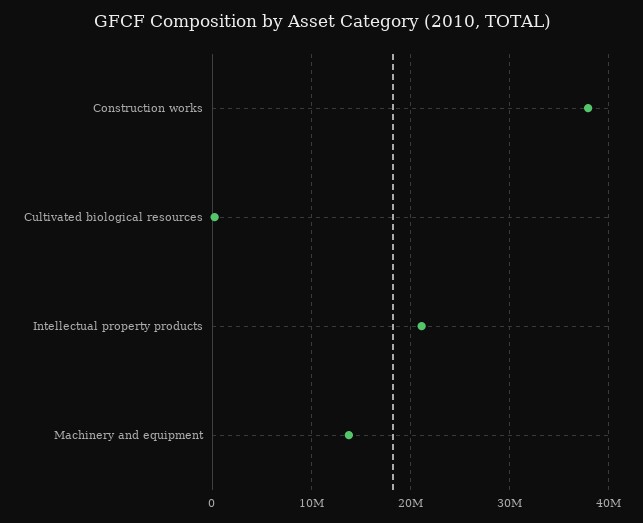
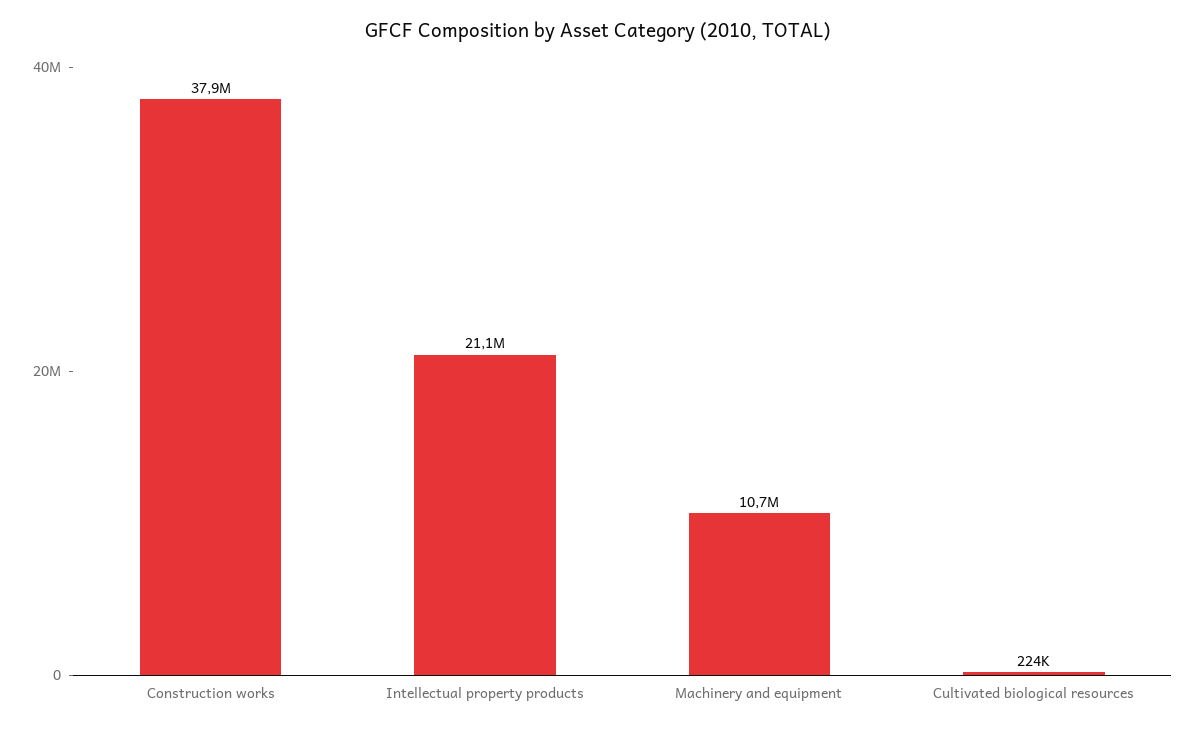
  {
    "Construction works": 37900000,
    "Cultivated biological resources": 224000,
    "Intellectual property products": 21100000,
-   "Machinery and equipment": 14000000
+   "Machinery and equipment": 10700000
  }

